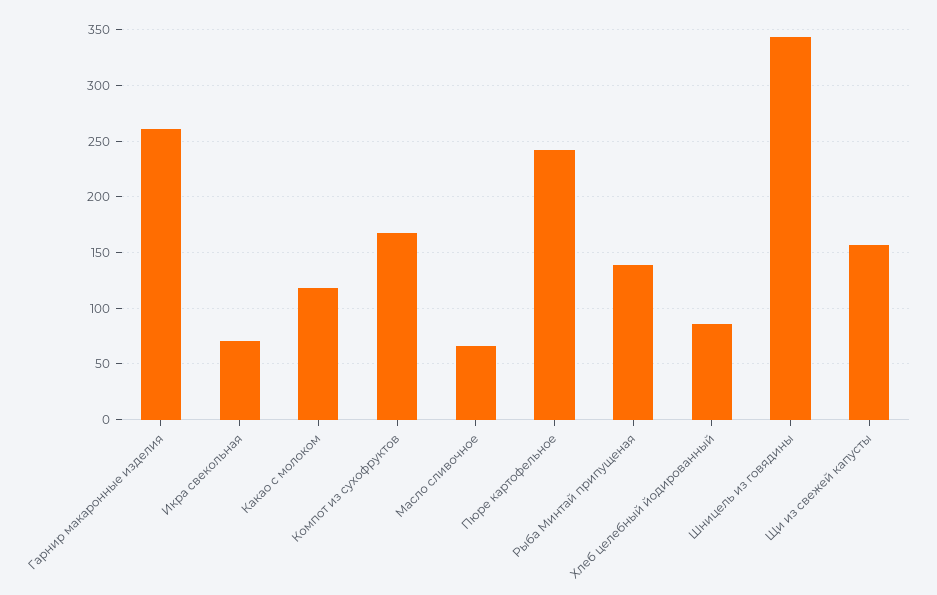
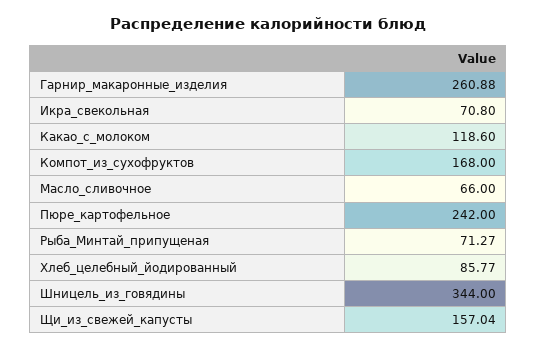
  {
    "Гарнир макаронные изделия": 260.88,
    "Икра свекольная": 70.8,
    "Какао с молоком": 118.6,
    "Компот из сухофруктов": 168,
    "Масло сливочное": 66,
    "Пюре картофельное": 242,
-   "Рыба Минтай припущеная": 140,
+   "Рыба Минтай припущеная": 71.27,
    "Хлеб целебный йодированный": 85.77,
    "Шницель из говядины": 344,
    "Щи из свежей капусты": 157.04
  }

